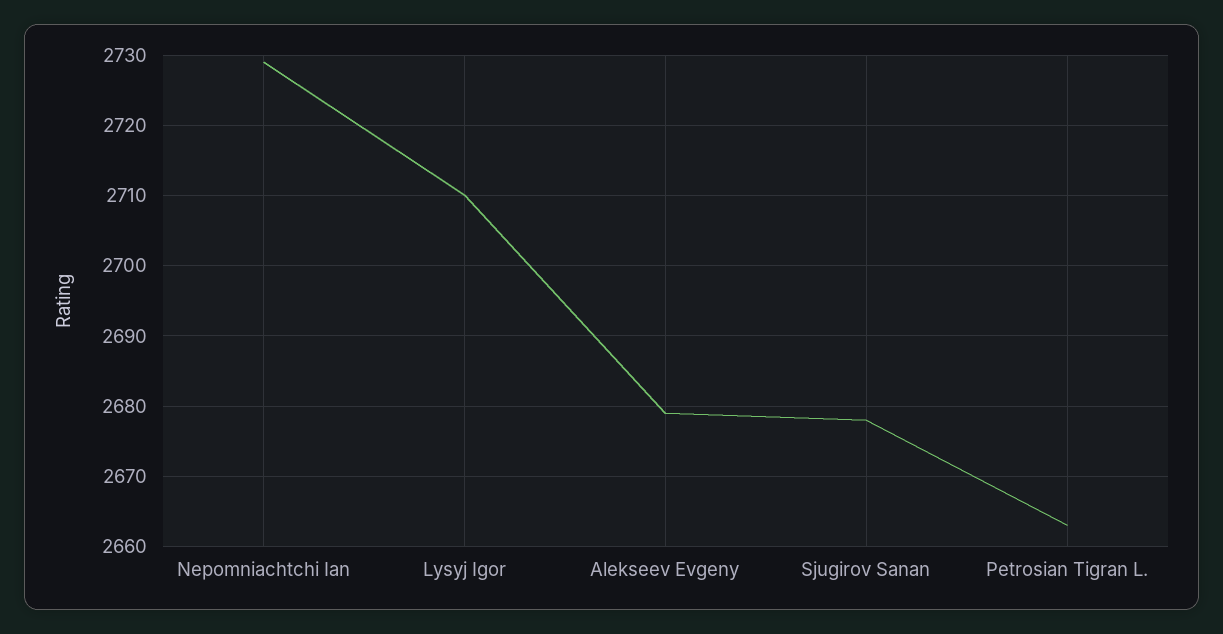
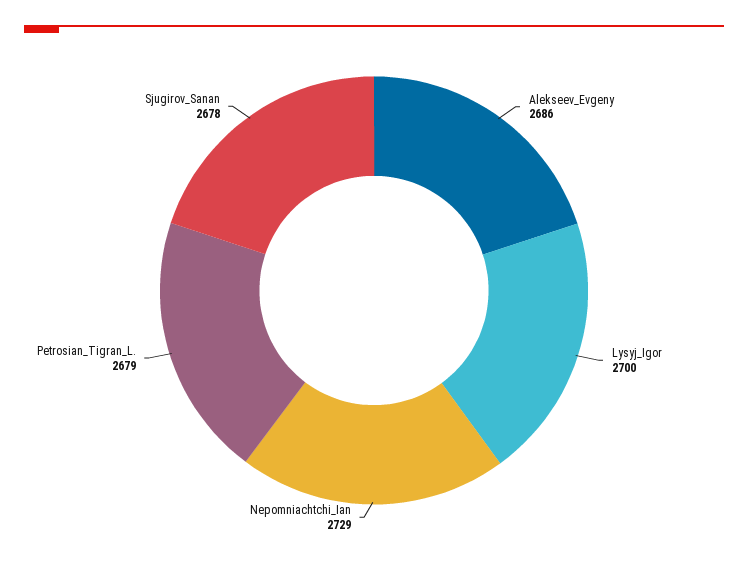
  {
    "Nepomniachtchi Ian": 2729,
-   "Lysyj Igor": 2710,
+   "Lysyj Igor": 2700,
-   "Alekseev Evgeny": 2679,
+   "Alekseev Evgeny": 2686,
    "Sjugirov Sanan": 2678,
-   "Petrosian Tigran L.": 2663
+   "Petrosian Tigran L.": 2679
  }

